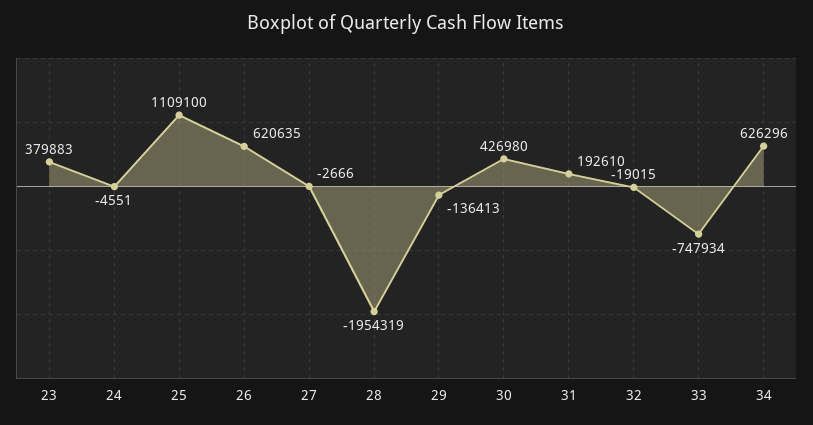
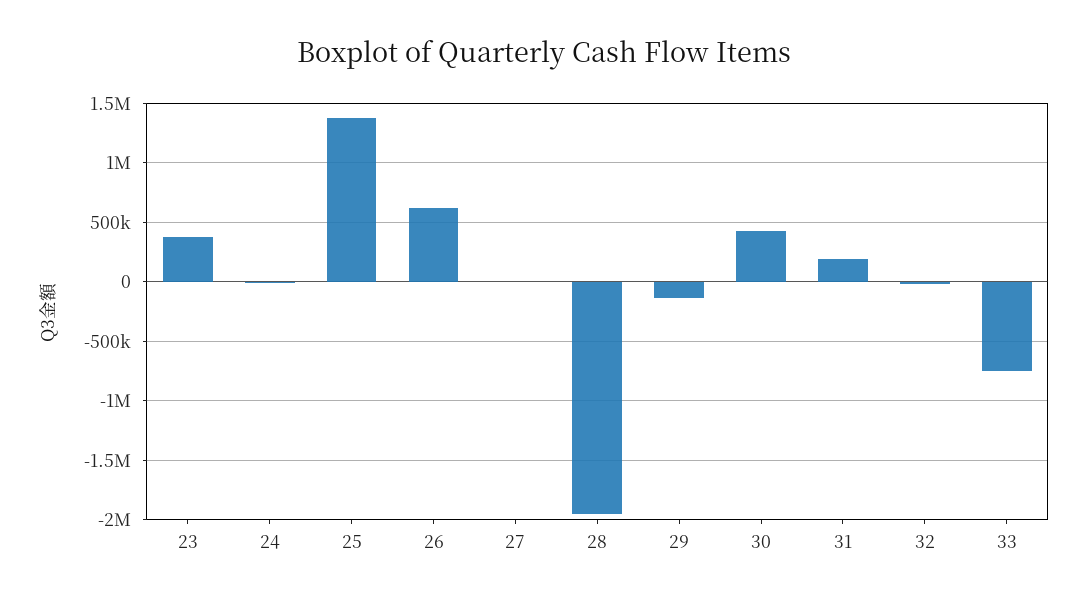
  {
    "23": 379883,
    "24": -4551,
-   "25": 1109100,
+   "25": 1400000,
    "26": 620635,
    "27": -2666,
    "28": -1954319,
    "29": -136413,
    "30": 426980,
    "31": 192610,
    "32": -19015,
-   "33": -747934,
+   "33": -747934
-   "34": 626296
  }

